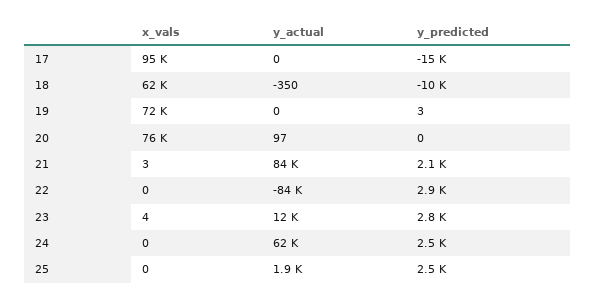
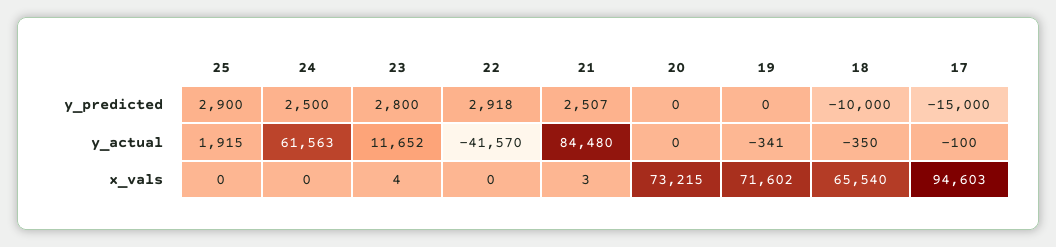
  {
    "x_vals": {
      "17": 94603,
-     "18": 62000,
+     "18": 65540,
      "19": 71602,
-     "20": 76000,
+     "20": 73215,
      "21": 3,
      "22": 0,
      "23": 4,
      "24": 0,
      "25": 0
    },
    "y_actual": {
-     "17": 0,
+     "17": -100,
      "18": -350,
-     "19": 0,
+     "19": -341,
-     "20": 97,
+     "20": 0,
      "21": 84480,
-     "22": -84000,
+     "22": -41570,
      "23": 11652,
      "24": 61563,
      "25": 1915
    },
    "y_predicted": {
      "17": -15000,
      "18": -10000,
-     "19": 3,
+     "19": 0,
      "20": 0,
-     "21": 2100,
+     "21": 2507,
      "22": 2918,
      "23": 2800,
      "24": 2500,
-     "25": 2500
+     "25": 2900
    }
  }

